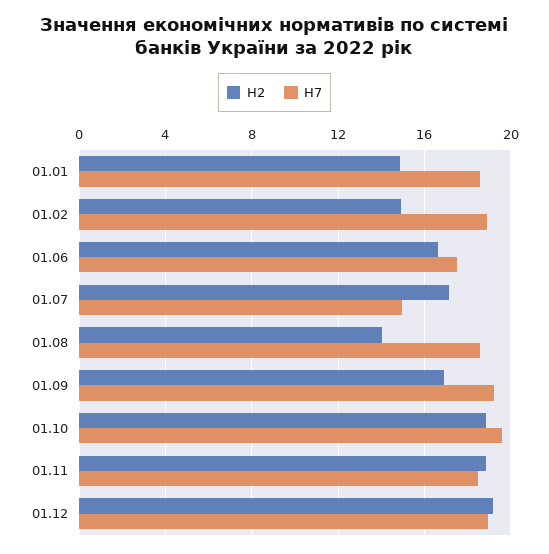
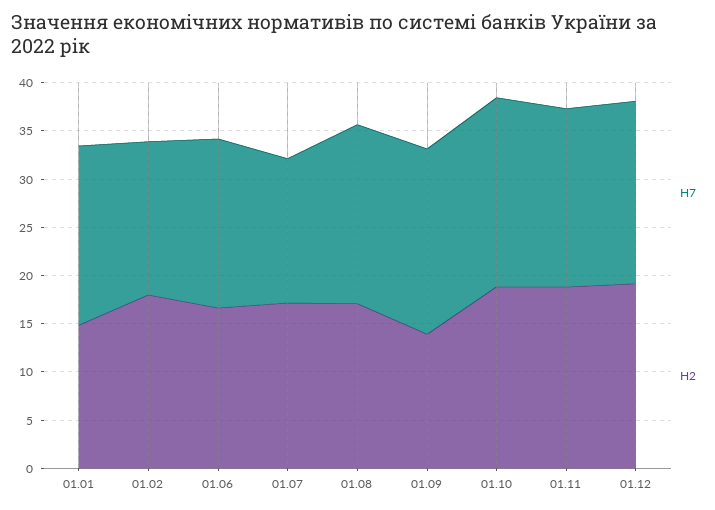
  {
    "H2": {
      "01.01": 15,
-     "01.02": 15,
+     "01.02": 18,
      "01.06": 16.5,
      "01.07": 17,
-     "01.08": 14,
+     "01.08": 17,
-     "01.09": 17,
+     "01.09": 14,
      "01.10": 19,
      "01.11": 19,
      "01.12": 19
    },
    "H7": {
      "01.01": 18.5,
-     "01.02": 19,
+     "01.02": 16,
      "01.06": 17.5,
      "01.07": 15,
      "01.08": 18.5,
      "01.09": 19,
      "01.10": 19.5,
      "01.11": 18.5,
      "01.12": 19
    }
  }

